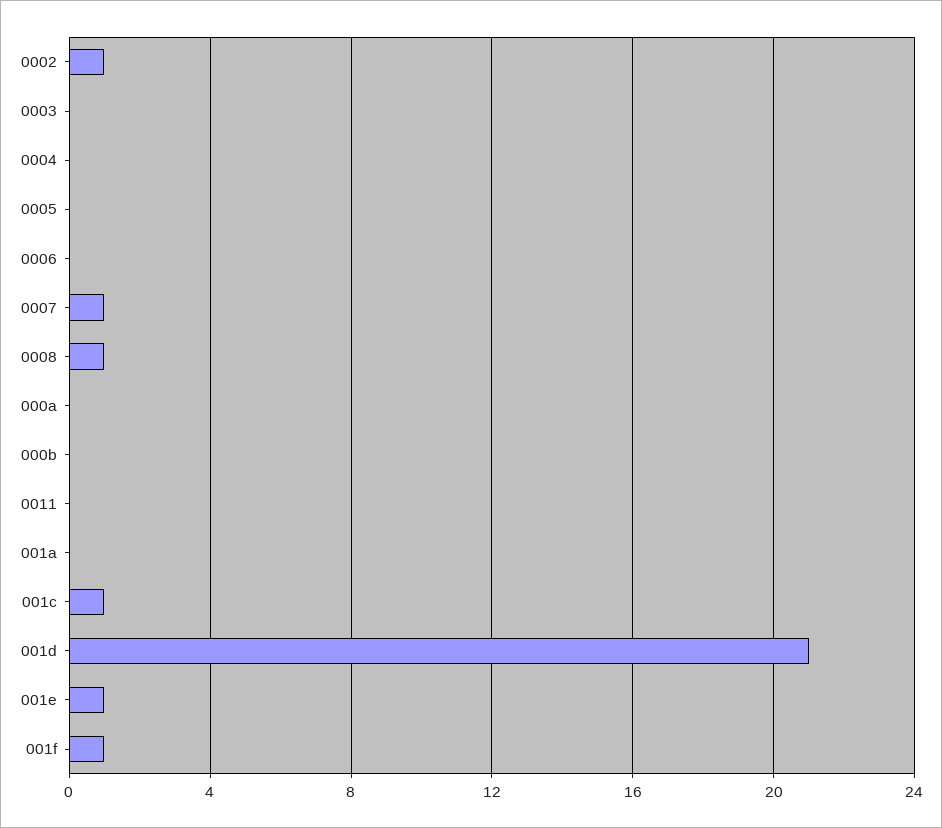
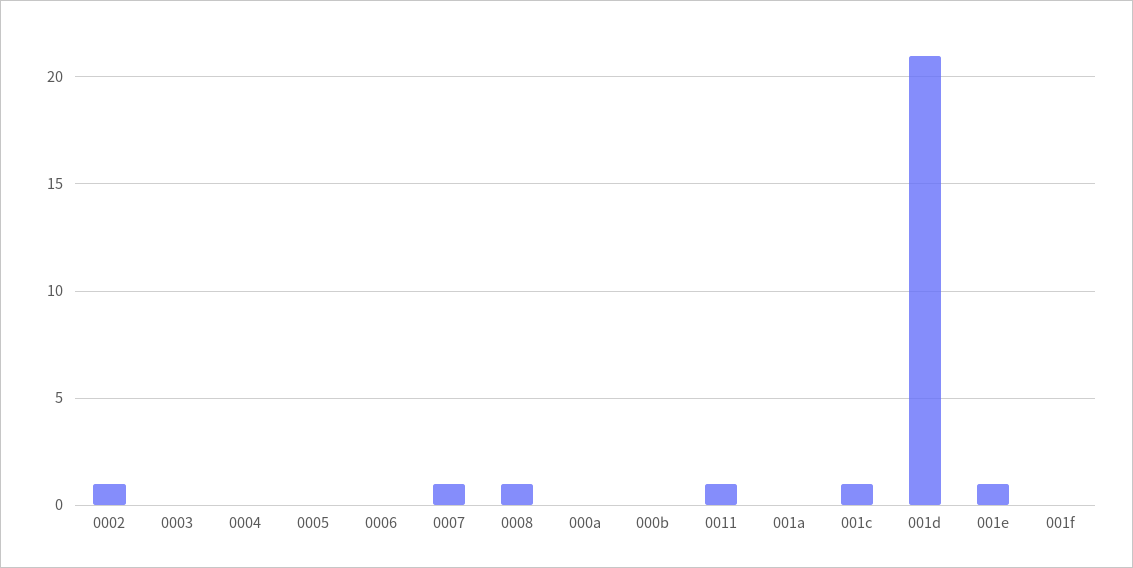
  {
    "0002": 1,
    "0003": 0,
    "0004": 0,
    "0005": 0,
    "0006": 0,
    "0007": 1,
    "0008": 1,
    "000a": 0,
    "000b": 0,
-   "0011": 0,
+   "0011": 1,
    "001a": 0,
    "001c": 1,
    "001d": 21,
    "001e": 1,
-   "001f": 1
+   "001f": 0
  }

